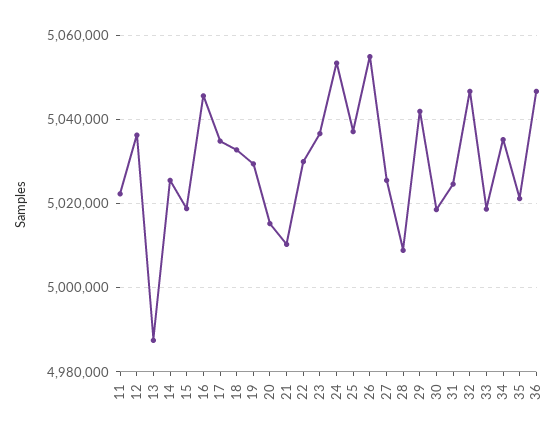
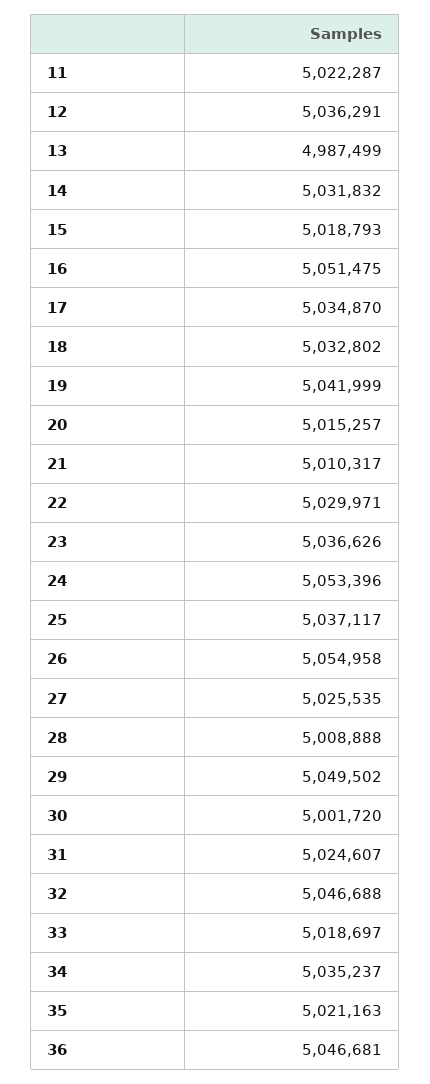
  {
    "11": 5022287,
    "12": 5036291,
    "13": 4987499,
-   "14": 5026000,
+   "14": 5031832,
    "15": 5018793,
-   "16": 5046000,
+   "16": 5051475,
    "17": 5034870,
    "18": 5032802,
-   "19": 5030000,
+   "19": 5041999,
    "20": 5015257,
    "21": 5010317,
    "22": 5029971,
    "23": 5036626,
    "24": 5053396,
    "25": 5037117,
    "26": 5054958,
    "27": 5025535,
    "28": 5008888,
-   "29": 5042000,
+   "29": 5049502,
-   "30": 5018000,
+   "30": 5001720,
    "31": 5024607,
    "32": 5046688,
    "33": 5018697,
    "34": 5035237,
    "35": 5021163,
    "36": 5046681
  }

